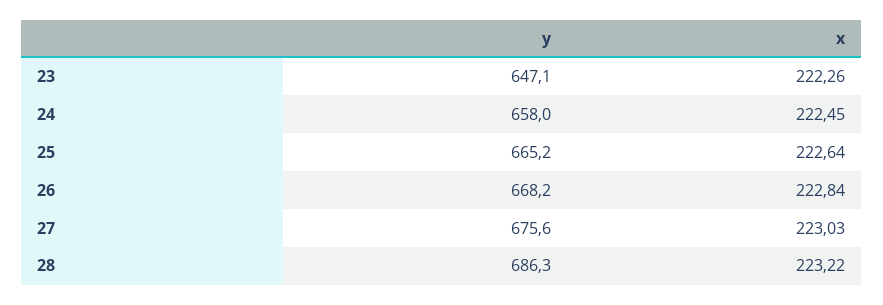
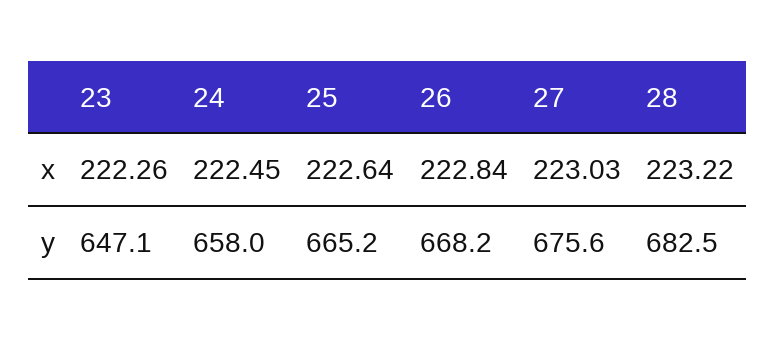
  {
    "y": {
      "23": 647.1,
      "24": 658,
      "25": 665.2,
      "26": 668.2,
      "27": 675.6,
-     "28": 686.3
+     "28": 682.5
    },
    "x": {
      "23": 222.26,
      "24": 222.45,
      "25": 222.64,
      "26": 222.84,
      "27": 223.03,
      "28": 223.22
    }
  }

